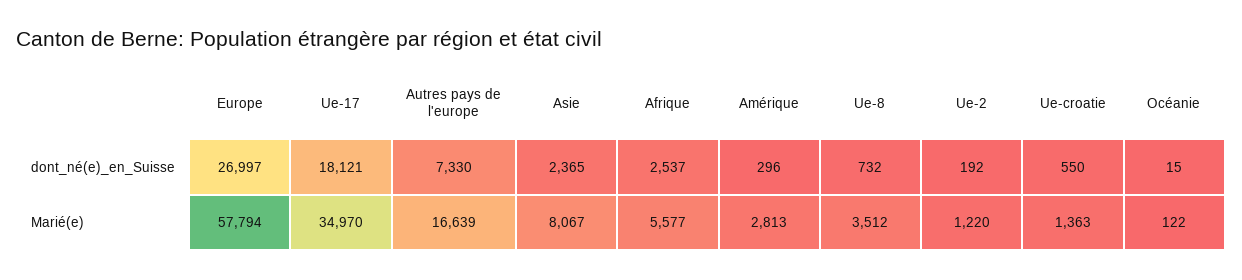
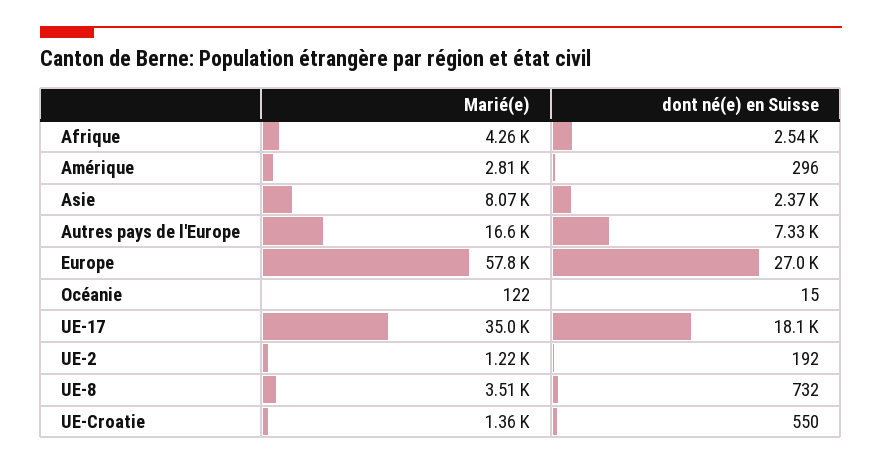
  {
    "Europe": {
      "dont_né(e)_en_Suisse": 26997,
      "Marié(e)": 57794
    },
    "Ue-17": {
      "dont_né(e)_en_Suisse": 18121,
      "Marié(e)": 34970
    },
    "Autres pays de l'europe": {
      "dont_né(e)_en_Suisse": 7330,
      "Marié(e)": 16639
    },
    "Asie": {
      "dont_né(e)_en_Suisse": 2365,
      "Marié(e)": 8067
    },
    "Afrique": {
      "dont_né(e)_en_Suisse": 2537,
-     "Marié(e)": 5577
+     "Marié(e)": 4260
    },
    "Amérique": {
      "dont_né(e)_en_Suisse": 296,
      "Marié(e)": 2813
    },
    "Ue-8": {
      "dont_né(e)_en_Suisse": 732,
      "Marié(e)": 3512
    },
    "Ue-2": {
      "dont_né(e)_en_Suisse": 192,
      "Marié(e)": 1220
    },
    "Ue-croatie": {
      "dont_né(e)_en_Suisse": 550,
      "Marié(e)": 1363
    },
    "Océanie": {
      "dont_né(e)_en_Suisse": 15,
      "Marié(e)": 122
    }
  }

